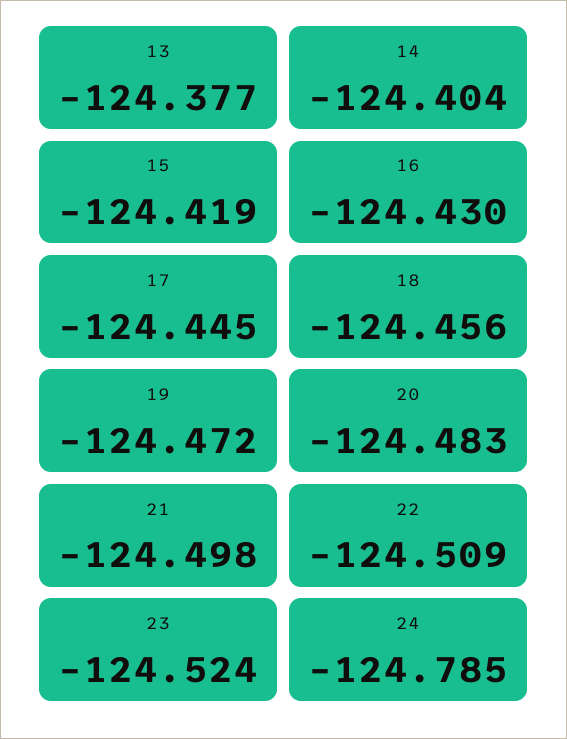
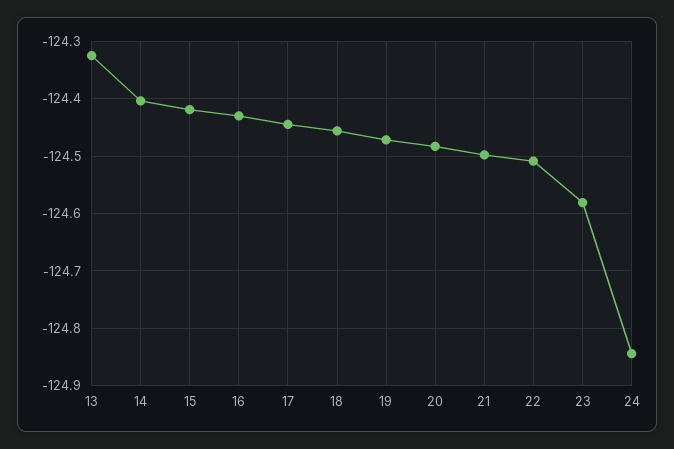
  {
-   "13": -124.377,
+   "13": -124.32,
    "14": -124.404,
    "15": -124.419,
    "16": -124.43,
    "17": -124.445,
    "18": -124.456,
    "19": -124.472,
    "20": -124.483,
    "21": -124.498,
    "22": -124.509,
-   "23": -124.524,
+   "23": -124.58,
-   "24": -124.785
+   "24": -124.84
  }

